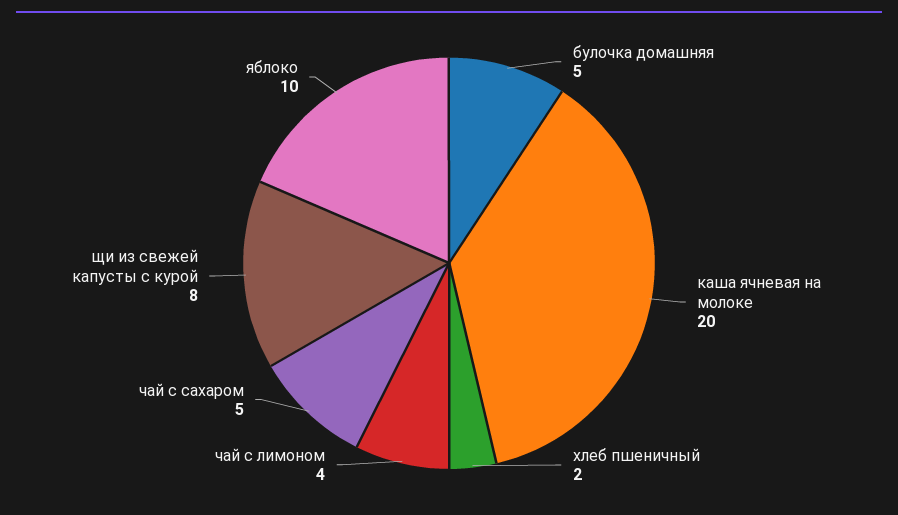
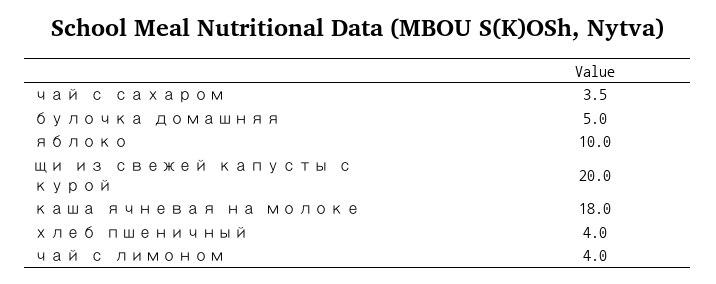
  {
    "булочка домашняя": 5,
-   "каша ячневая на молоке": 20,
+   "каша ячневая на молоке": 18,
-   "хлеб пшеничный": 2,
+   "хлеб пшеничный": 4,
    "чай с лимоном": 4,
-   "чай с сахаром": 5,
+   "чай с сахаром": 3.5,
-   "щи из свежей капусты с курой": 8,
+   "щи из свежей капусты с курой": 20,
    "яблоко": 10
  }

